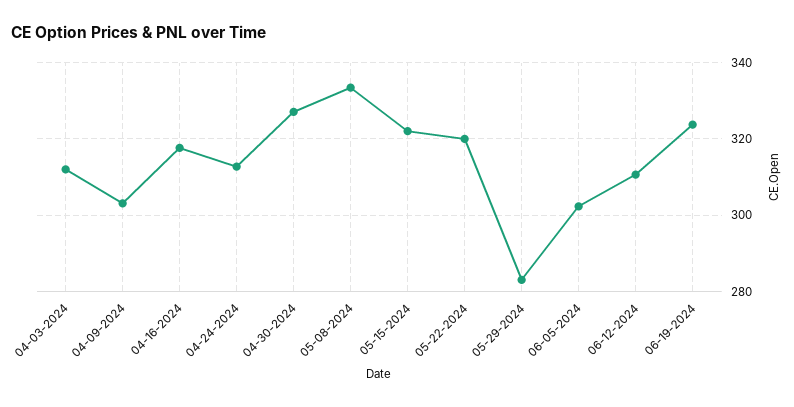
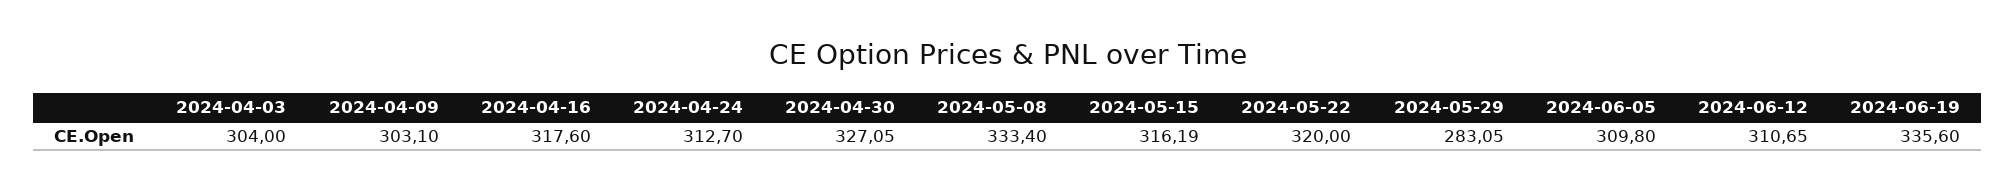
  {
-   "04-03-2024": 312,
+   "04-03-2024": 304,
    "04-09-2024": 303.1,
    "04-16-2024": 317.6,
    "04-24-2024": 312.7,
    "04-30-2024": 327.05,
    "05-08-2024": 333.4,
-   "05-15-2024": 322,
+   "05-15-2024": 316.19,
    "05-22-2024": 320,
    "05-29-2024": 283.05,
-   "06-05-2024": 302,
+   "06-05-2024": 309.8,
    "06-12-2024": 310.65,
-   "06-19-2024": 324
+   "06-19-2024": 335.6
  }

